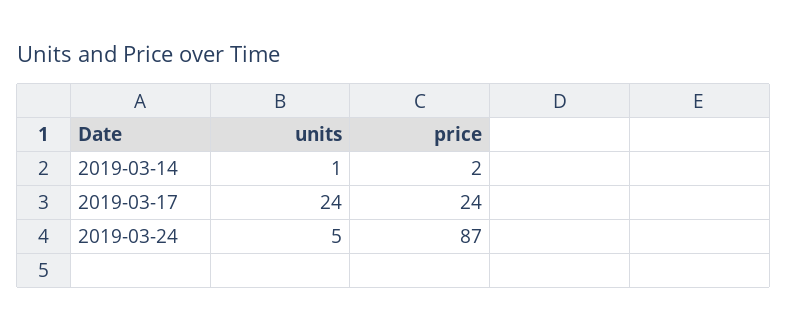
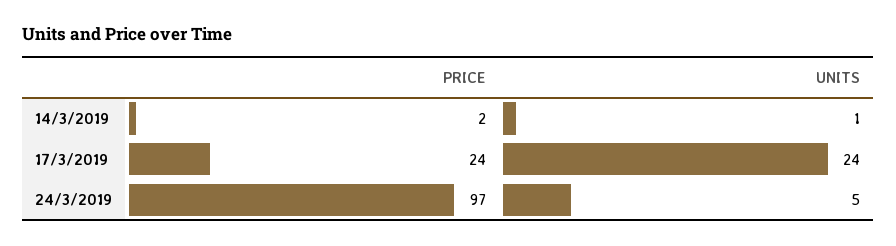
  {
    "units": {
      "2019-03-14": 1,
      "2019-03-17": 24,
      "2019-03-24": 5
    },
    "price": {
      "2019-03-14": 2,
      "2019-03-17": 24,
-     "2019-03-24": 87
+     "2019-03-24": 97
    }
  }

